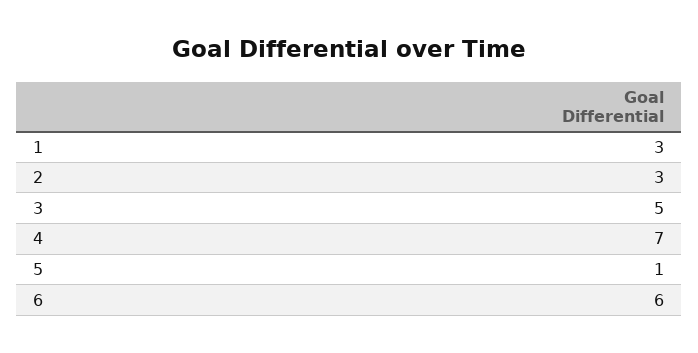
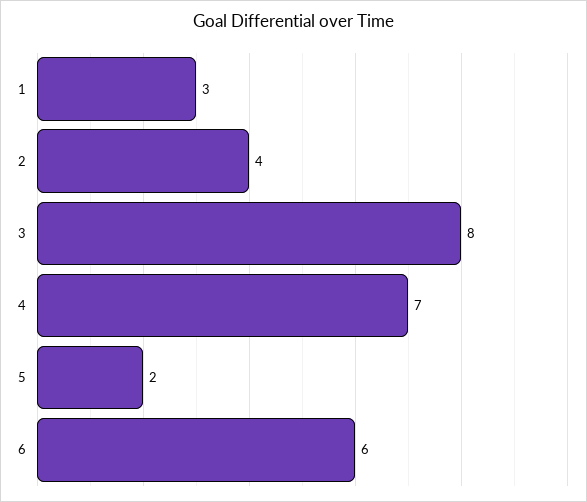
  {
    "1": 3,
-   "2": 3,
+   "2": 4,
-   "3": 5,
+   "3": 8,
    "4": 7,
-   "5": 1,
+   "5": 2,
    "6": 6
  }

